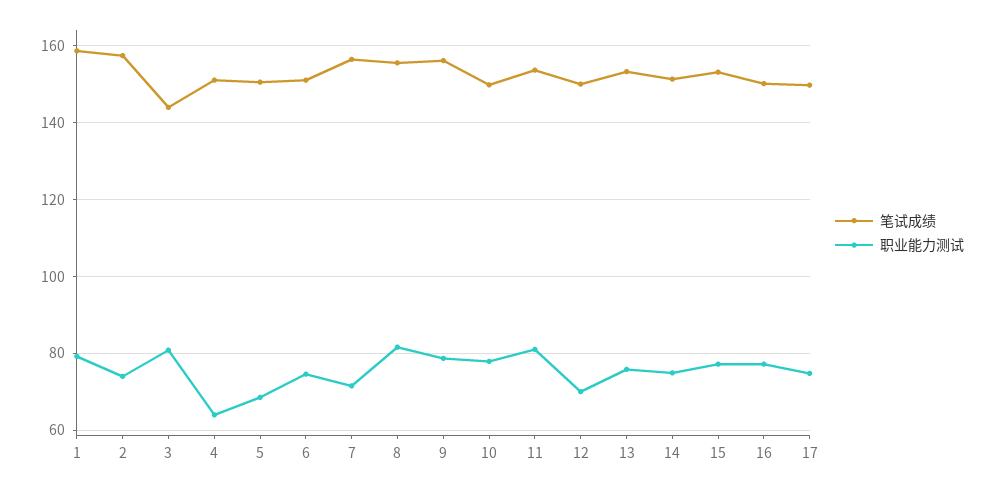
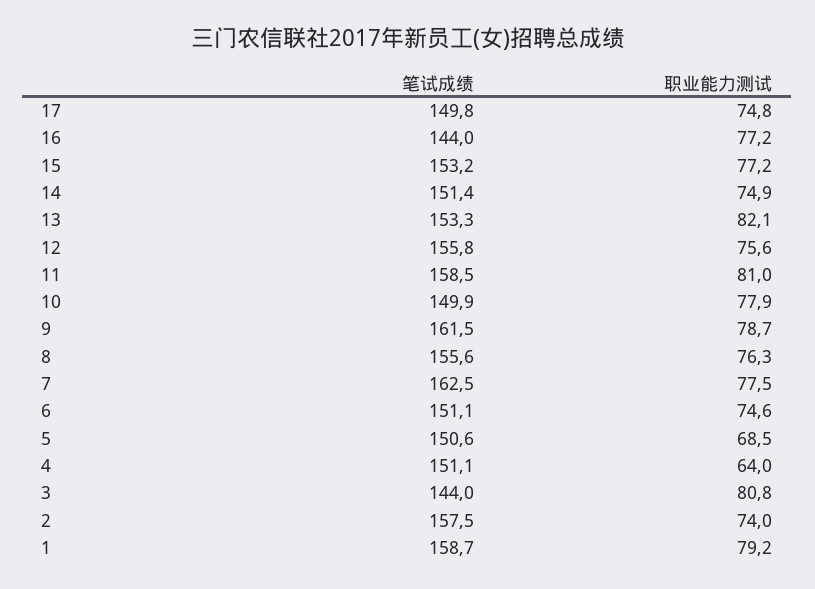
  {
    "笔试成绩": {
      "1": 158.7,
      "2": 157.5,
      "3": 144,
      "4": 151.1,
      "5": 150.6,
      "6": 151.1,
-     "7": 156,
+     "7": 162.5,
      "8": 155.6,
-     "9": 156,
+     "9": 161.5,
      "10": 149.9,
-     "11": 154,
+     "11": 158.5,
-     "12": 150,
+     "12": 155.8,
      "13": 153.3,
      "14": 151.4,
      "15": 153.2,
-     "16": 150,
+     "16": 144,
      "17": 149.8
    },
    "职业能力测试": {
      "1": 79.2,
      "2": 74,
      "3": 80.8,
      "4": 64,
      "5": 68.5,
      "6": 74.6,
-     "7": 72,
+     "7": 77.5,
-     "8": 82,
+     "8": 76.3,
      "9": 78.7,
      "10": 77.9,
      "11": 81,
-     "12": 70,
+     "12": 75.6,
-     "13": 76,
+     "13": 82.1,
      "14": 74.9,
      "15": 77.2,
      "16": 77.2,
      "17": 74.8
    }
  }

